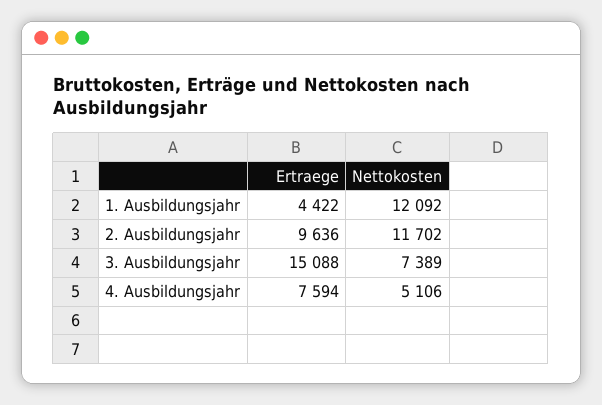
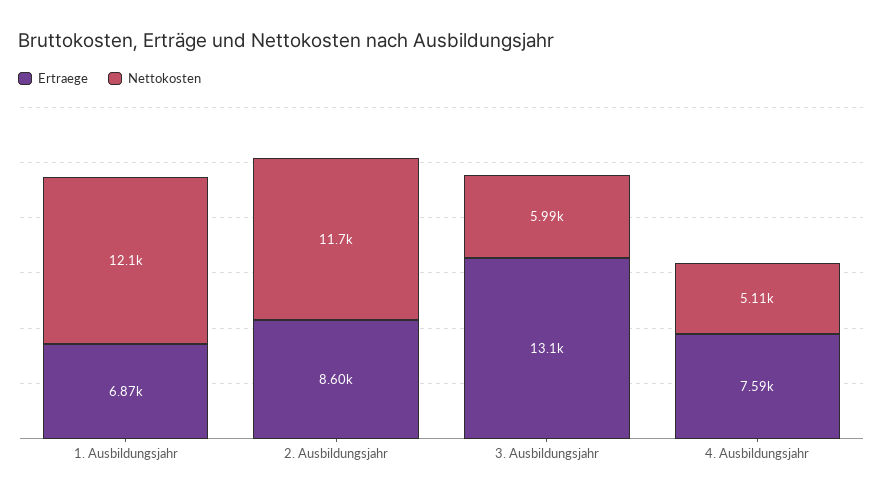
  {
    "Ertraege": {
-     "1. Ausbildungsjahr": 4422,
+     "1. Ausbildungsjahr": 6870,
-     "2. Ausbildungsjahr": 9636,
+     "2. Ausbildungsjahr": 8600,
-     "3. Ausbildungsjahr": 15088,
+     "3. Ausbildungsjahr": 13100,
      "4. Ausbildungsjahr": 7594
    },
    "Nettokosten": {
      "1. Ausbildungsjahr": 12092,
      "2. Ausbildungsjahr": 11702,
-     "3. Ausbildungsjahr": 7389,
+     "3. Ausbildungsjahr": 5990,
      "4. Ausbildungsjahr": 5106
    }
  }

